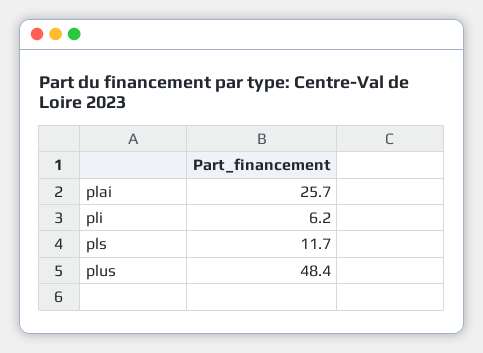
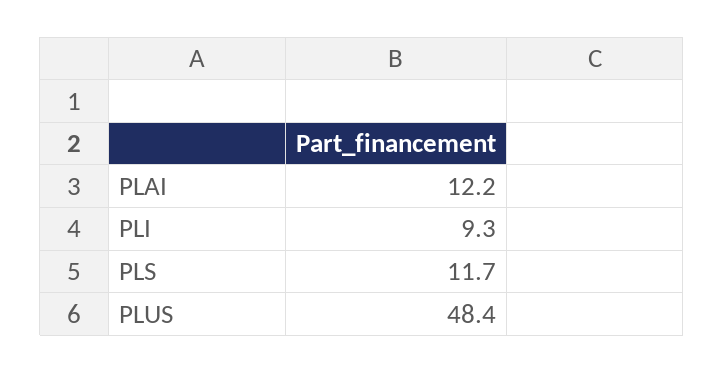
  {
-   "plai": 25.7,
+   "plai": 12.2,
-   "pli": 6.2,
+   "pli": 9.3,
    "pls": 11.7,
    "plus": 48.4
  }

